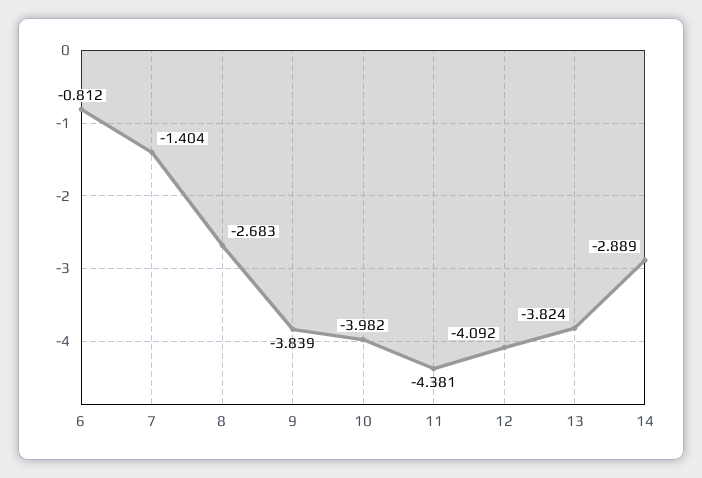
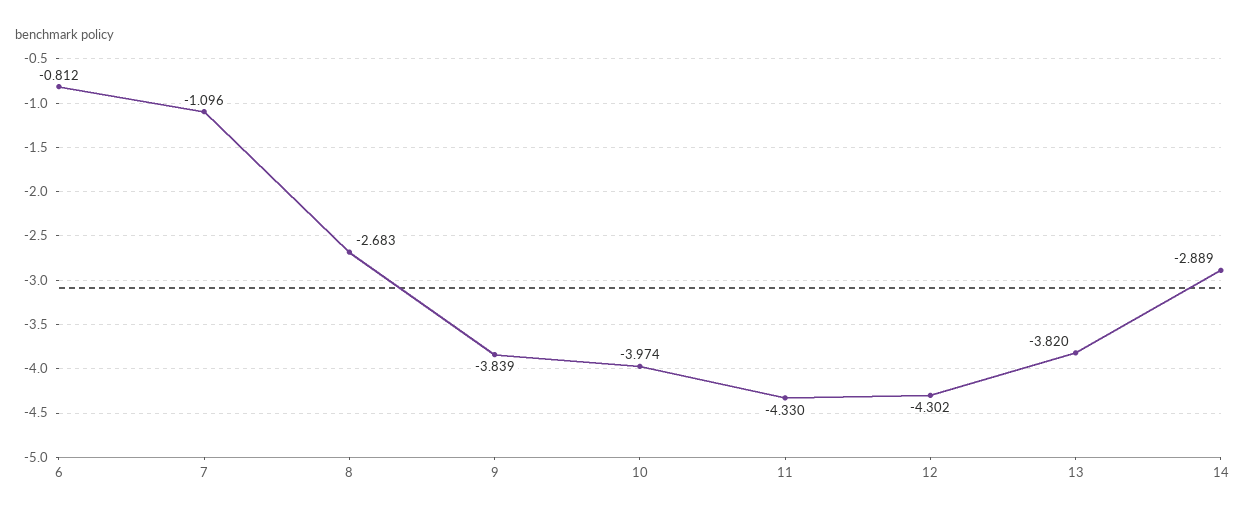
  {
    "6": -0.812,
-   "7": -1.404,
+   "7": -1.096,
    "8": -2.683,
    "9": -3.839,
-   "10": -3.982,
+   "10": -3.974,
-   "11": -4.381,
+   "11": -4.33,
-   "12": -4.092,
+   "12": -4.302,
-   "13": -3.824,
+   "13": -3.82,
    "14": -2.889
  }

